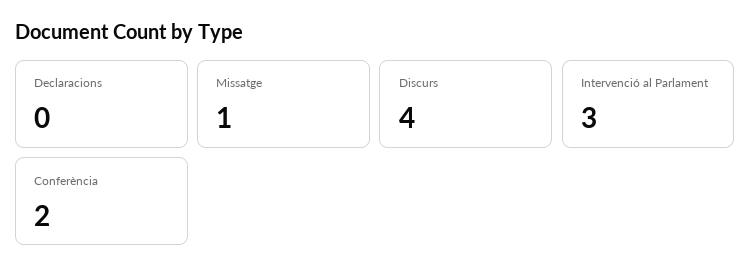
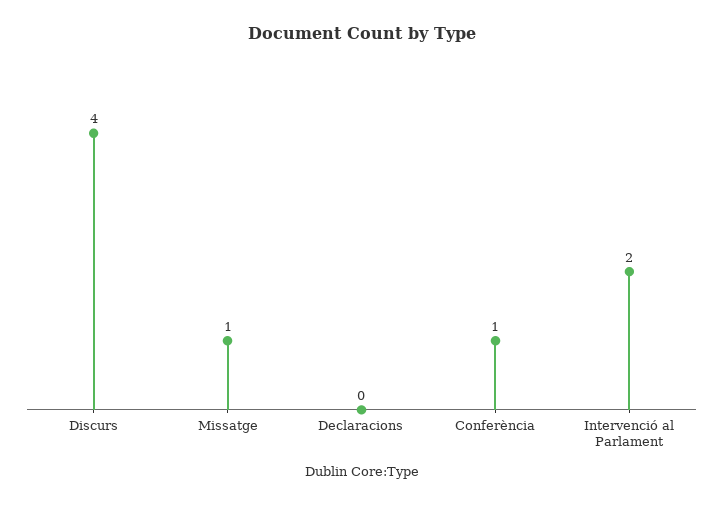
  {
    "Declaracions": 0,
    "Missatge": 1,
    "Discurs": 4,
-   "Intervenció al Parlament": 3,
+   "Intervenció al Parlament": 2,
-   "Conferència": 2
+   "Conferència": 1
  }

